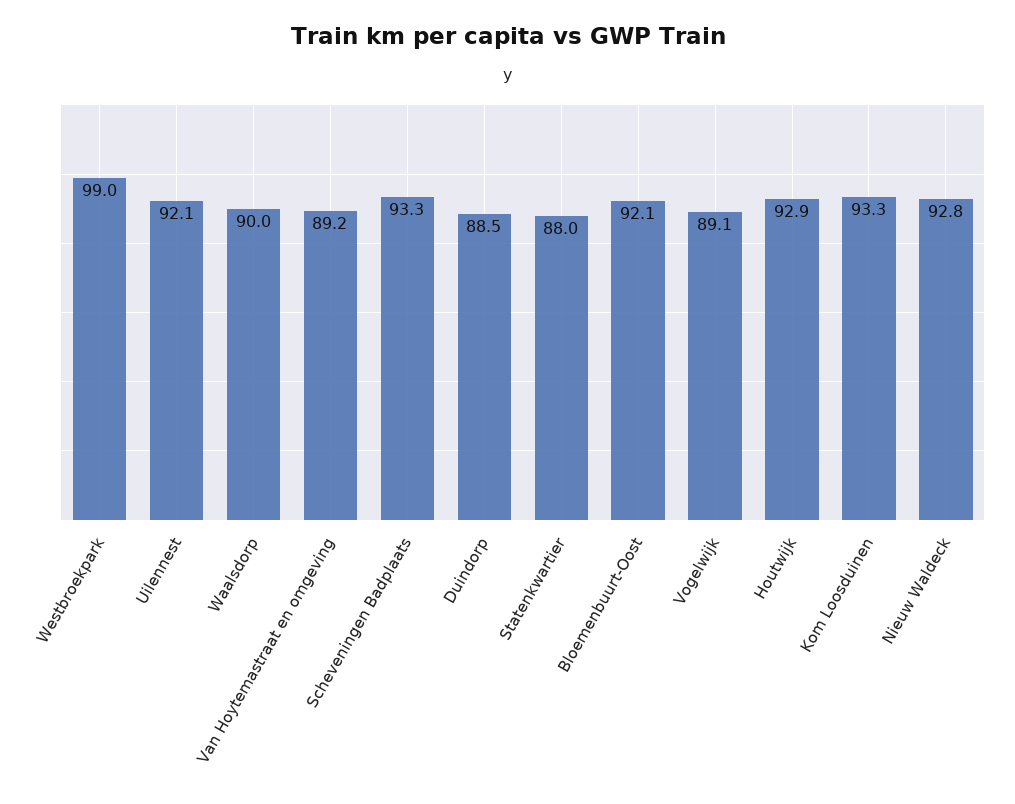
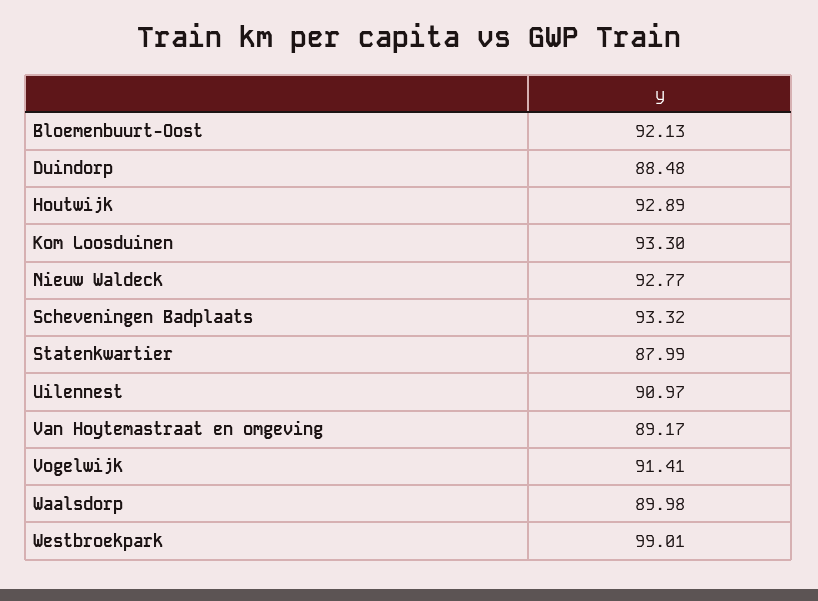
  {
    "Westbroekpark": 99.01,
-   "Uilennest": 92.1,
+   "Uilennest": 90.97,
    "Waalsdorp": 89.98,
    "Van Hoytemastraat en omgeving": 89.17,
    "Scheveningen Badplaats": 93.32,
    "Duindorp": 88.48,
    "Statenkwartier": 87.99,
    "Bloemenbuurt-Oost": 92.13,
-   "Vogelwijk": 89.1,
+   "Vogelwijk": 91.41,
    "Houtwijk": 92.89,
    "Kom Loosduinen": 93.3,
    "Nieuw Waldeck": 92.77
  }

